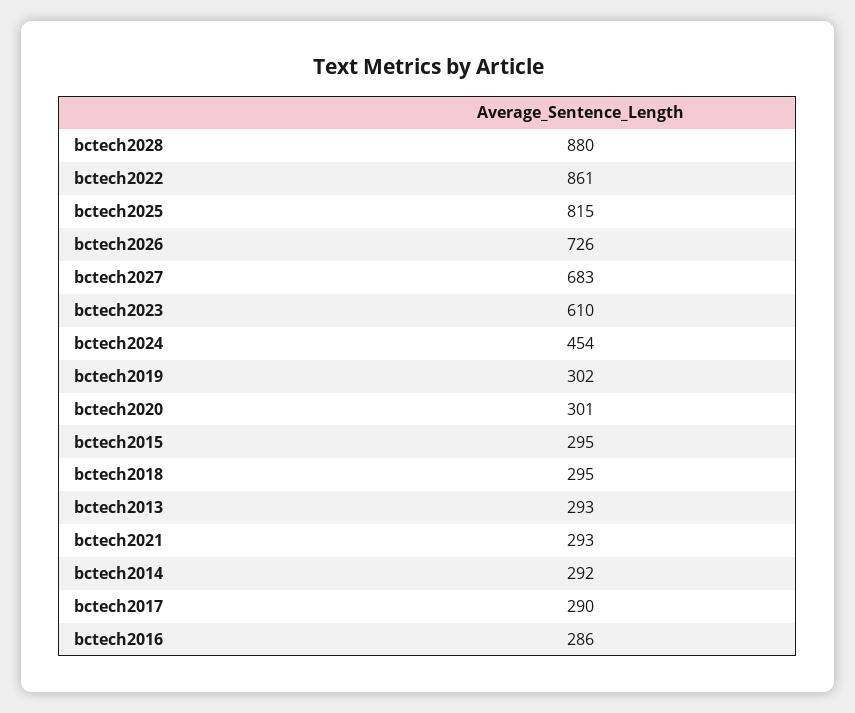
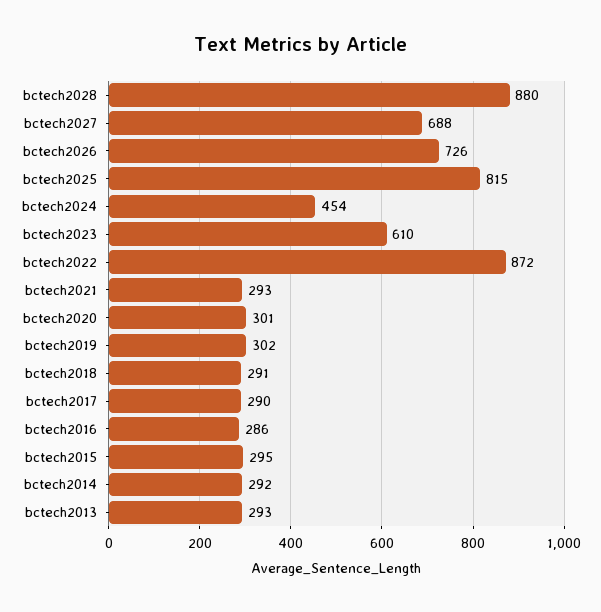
  {
    "bctech2028": 880,
-   "bctech2022": 861,
+   "bctech2022": 872,
    "bctech2025": 815,
    "bctech2026": 726,
-   "bctech2027": 683,
+   "bctech2027": 688,
    "bctech2023": 610,
    "bctech2024": 454,
    "bctech2019": 302,
    "bctech2020": 301,
    "bctech2015": 295,
-   "bctech2018": 295,
+   "bctech2018": 291,
    "bctech2013": 293,
    "bctech2021": 293,
    "bctech2014": 292,
    "bctech2017": 290,
    "bctech2016": 286
  }

